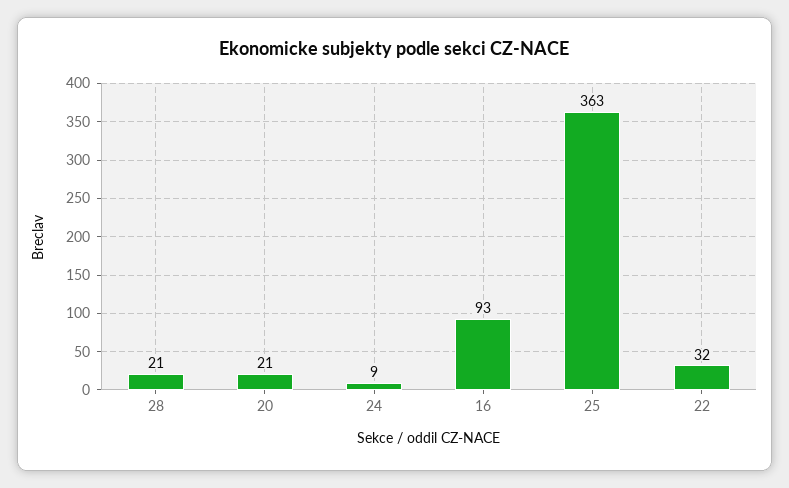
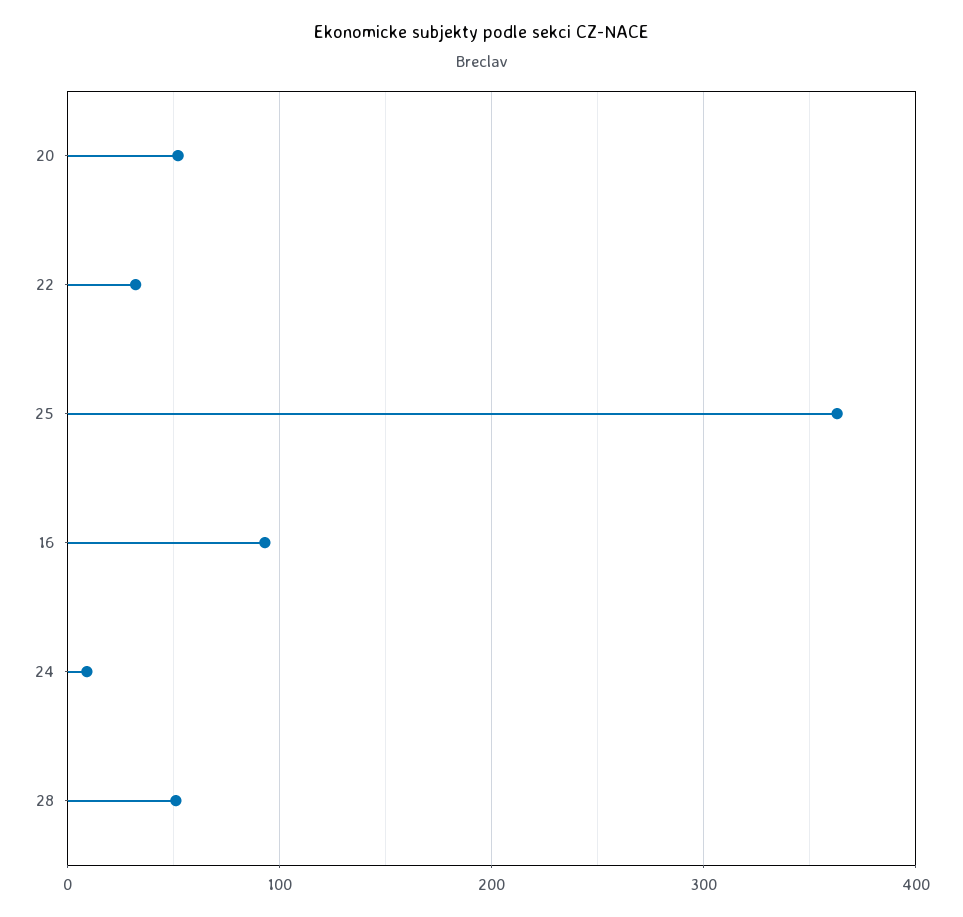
  {
-   "28": 21,
+   "28": 50,
-   "20": 21,
+   "20": 50,
    "24": 9,
    "16": 93,
    "25": 363,
    "22": 32
  }

